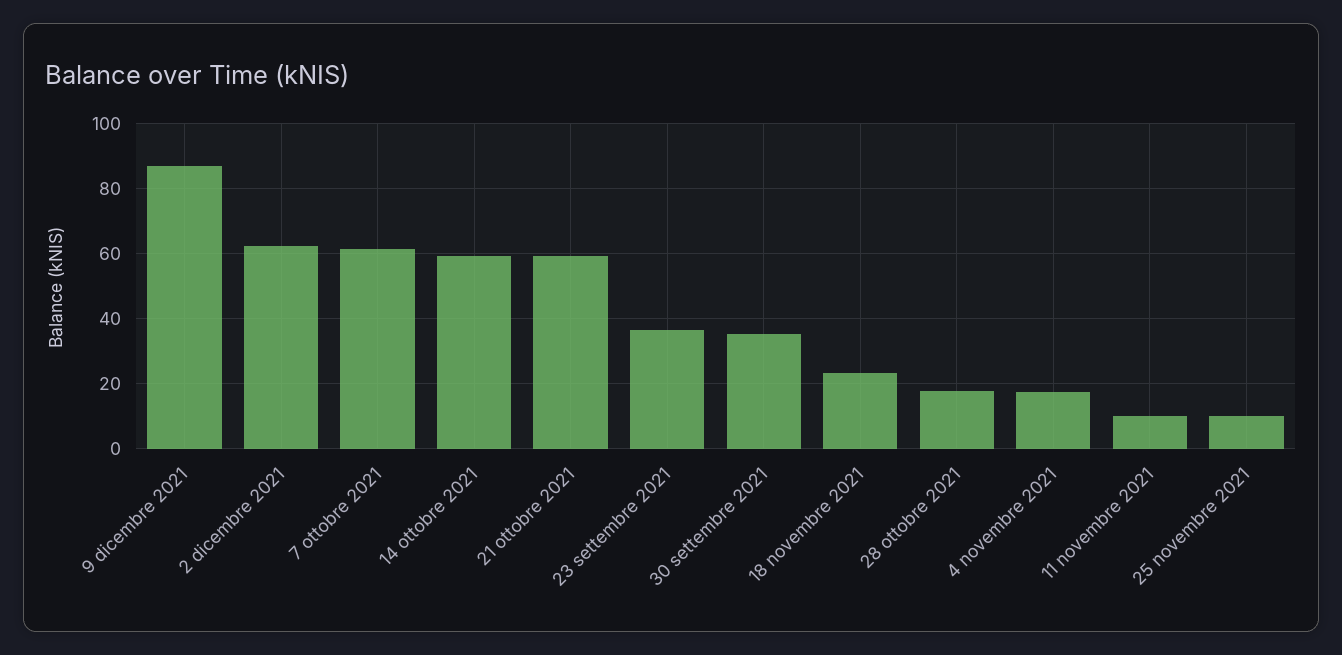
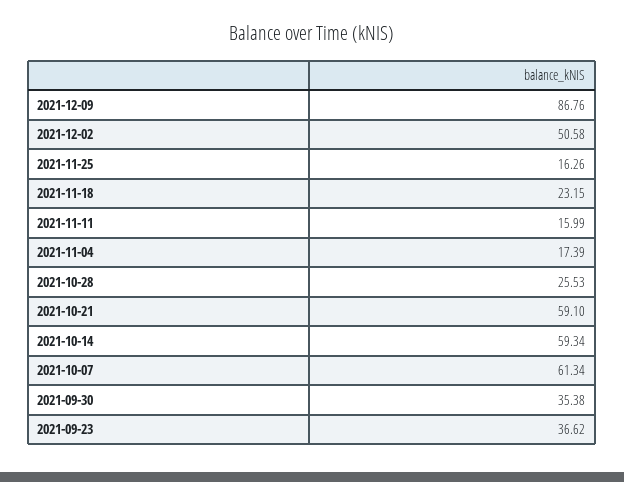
  {
    "9 dicembre 2021": 86.76,
-   "2 dicembre 2021": 62,
+   "2 dicembre 2021": 50.58,
    "7 ottobre 2021": 61.34,
    "14 ottobre 2021": 59.34,
    "21 ottobre 2021": 59.1,
    "23 settembre 2021": 36.62,
    "30 settembre 2021": 35.38,
    "18 novembre 2021": 23.15,
-   "28 ottobre 2021": 18,
+   "28 ottobre 2021": 25.53,
    "4 novembre 2021": 17.39,
-   "11 novembre 2021": 10,
+   "11 novembre 2021": 15.99,
-   "25 novembre 2021": 10
+   "25 novembre 2021": 16.26
  }

